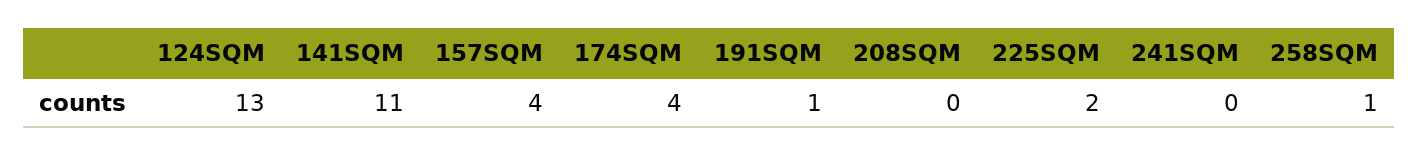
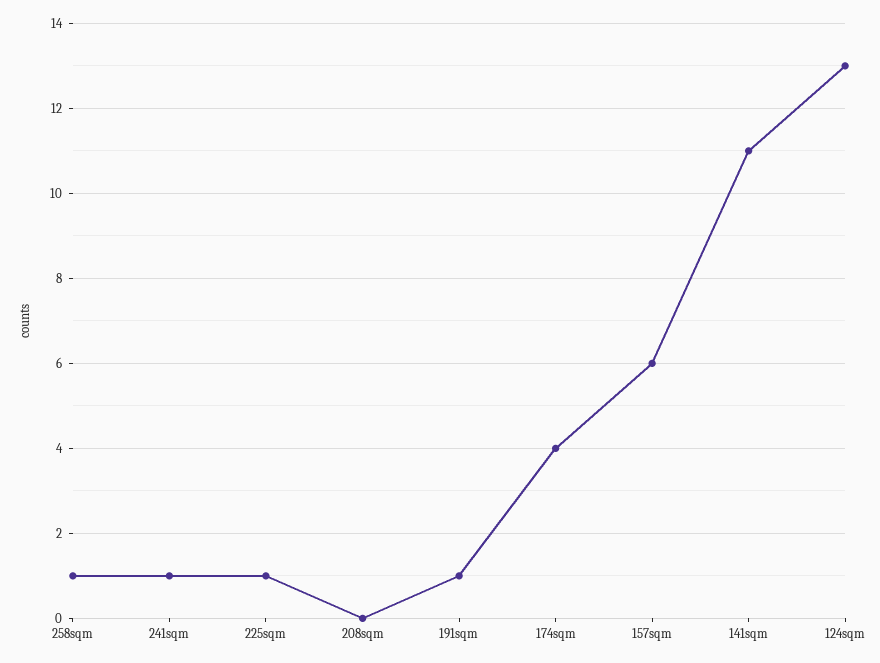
  {
    "124SQM": 13,
    "141SQM": 11,
-   "157SQM": 4,
+   "157SQM": 6,
    "174SQM": 4,
    "191SQM": 1,
    "208SQM": 0,
-   "225SQM": 2,
+   "225SQM": 1,
-   "241SQM": 0,
+   "241SQM": 1,
    "258SQM": 1
  }

